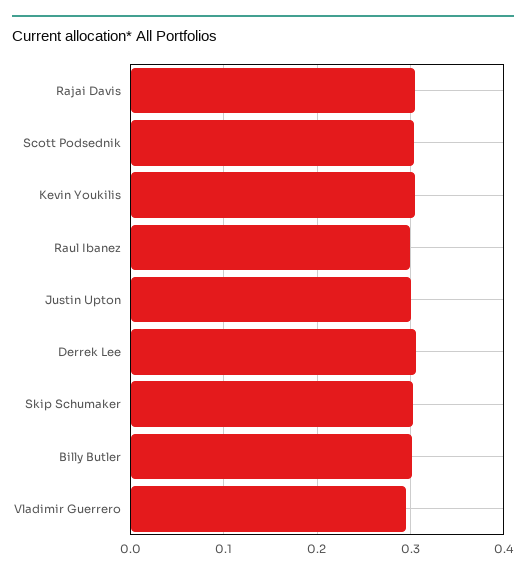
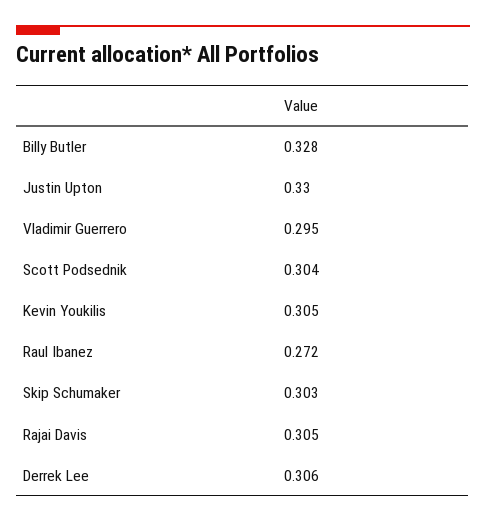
  {
    "Rajai Davis": 0.305,
    "Scott Podsednik": 0.304,
    "Kevin Youkilis": 0.305,
-   "Raul Ibanez": 0.3,
+   "Raul Ibanez": 0.272,
-   "Justin Upton": 0.3,
+   "Justin Upton": 0.33,
    "Derrek Lee": 0.306,
    "Skip Schumaker": 0.303,
-   "Billy Butler": 0.3,
+   "Billy Butler": 0.328,
    "Vladimir Guerrero": 0.295
  }

